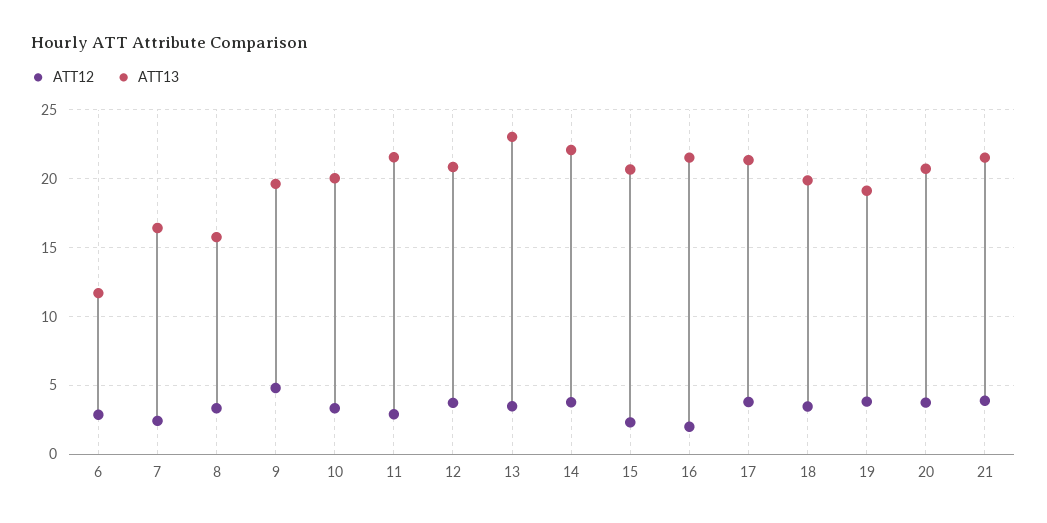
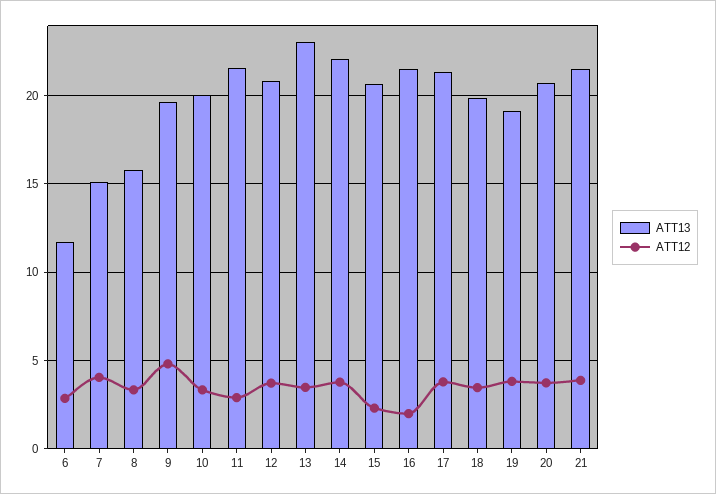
  {
    "ATT12": {
      "6": 3,
-     "7": 2.5,
+     "7": 4,
      "8": 3.5,
      "9": 5,
      "10": 3.5,
      "11": 3,
      "12": 3.5,
      "13": 3.5,
      "14": 4,
      "15": 2.5,
      "16": 2,
      "17": 4,
      "18": 3.5,
      "19": 4,
      "20": 3.5,
      "21": 4
    },
    "ATT13": {
      "6": 11.5,
-     "7": 16.5,
+     "7": 15,
      "8": 16,
      "9": 19.5,
      "10": 20,
      "11": 21.5,
      "12": 21,
      "13": 23,
      "14": 22,
      "15": 20.5,
      "16": 21.5,
      "17": 21.5,
      "18": 20,
      "19": 19,
      "20": 20.5,
      "21": 21.5
    }
  }

